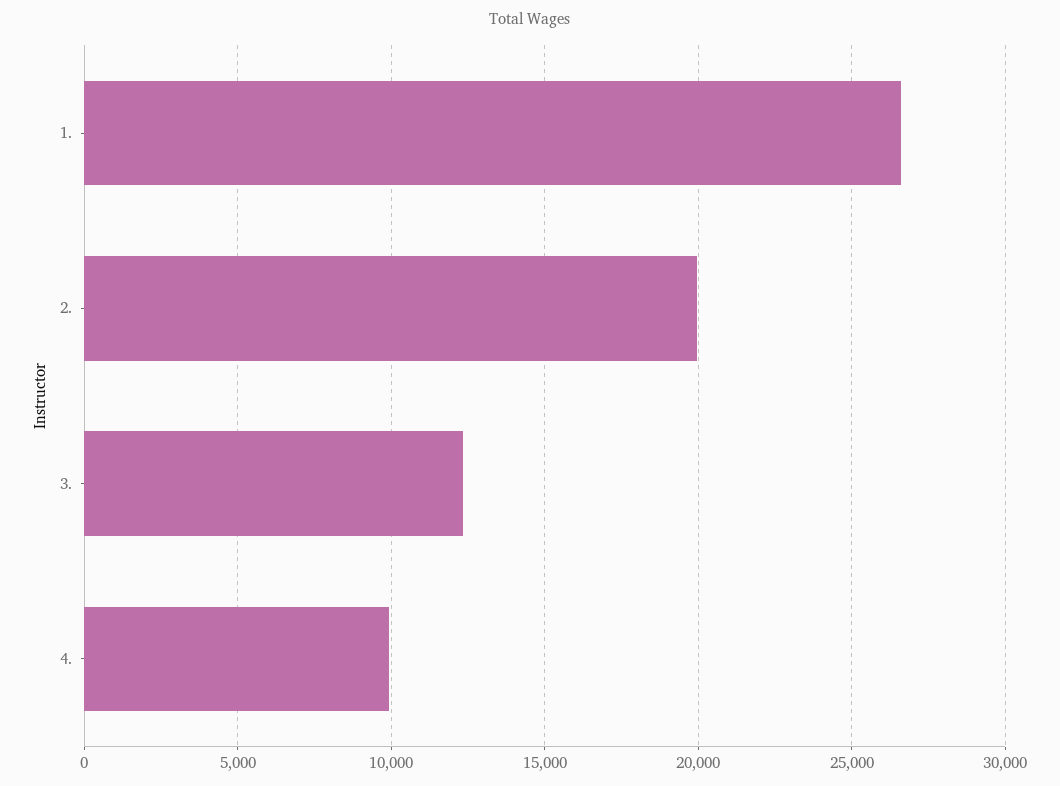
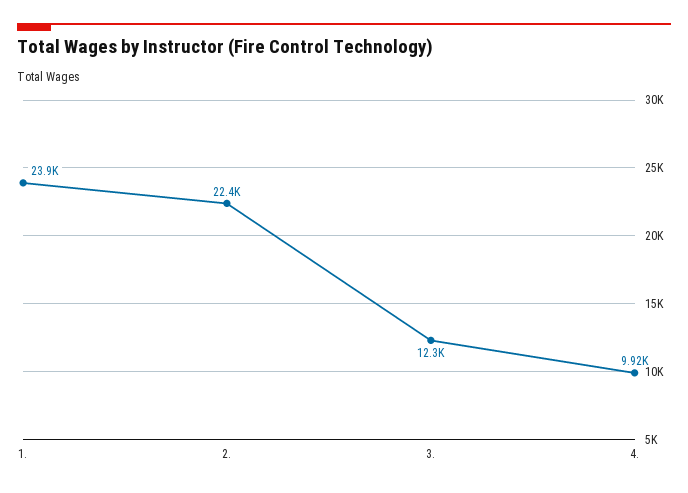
  {
-   "1.": 26500,
+   "1.": 23900,
-   "2.": 20000,
+   "2.": 22400,
    "3.": 12300,
    "4.": 9920
  }

